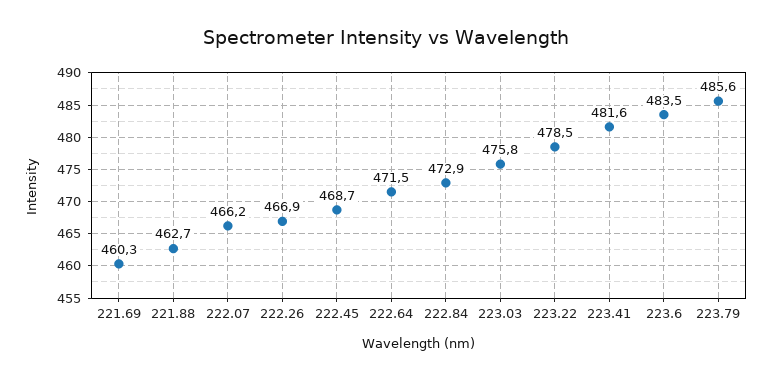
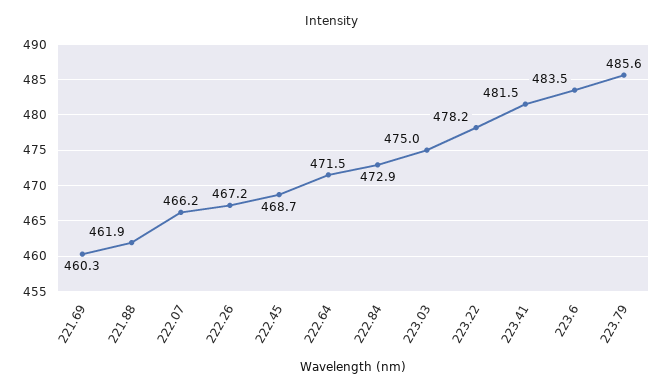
  {
    "221.69": 460.3,
-   "221.88": 462.7,
+   "221.88": 461.9,
    "222.07": 466.2,
-   "222.26": 466.9,
+   "222.26": 467.2,
    "222.45": 468.7,
    "222.64": 471.5,
    "222.84": 472.9,
-   "223.03": 475.8,
+   "223.03": 475,
-   "223.22": 478.5,
+   "223.22": 478.2,
-   "223.41": 481.6,
+   "223.41": 481.5,
    "223.6": 483.5,
    "223.79": 485.6
  }

